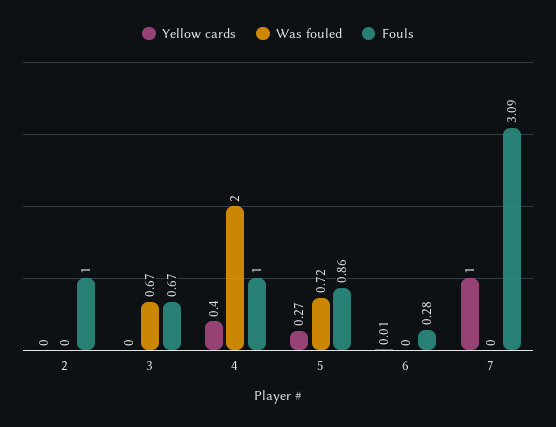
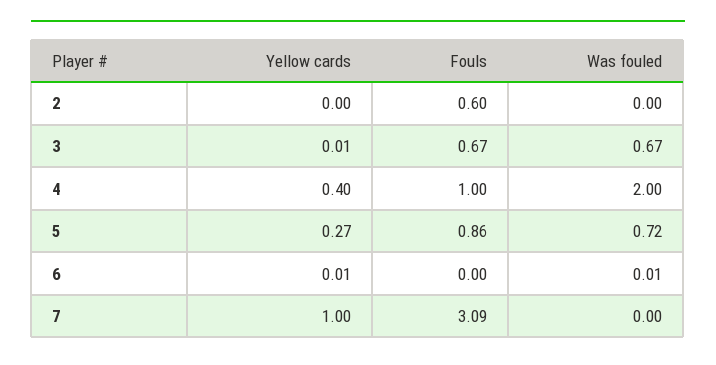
  {
    "Yellow cards": {
      "2": 0,
-     "3": 0,
+     "3": 0.01,
      "4": 0.4,
      "5": 0.27,
      "6": 0.01,
      "7": 1
    },
    "Was fouled": {
      "2": 0,
      "3": 0.67,
      "4": 2,
      "5": 0.72,
-     "6": 0,
+     "6": 0.01,
      "7": 0
    },
    "Fouls": {
-     "2": 1,
+     "2": 0.6,
      "3": 0.67,
      "4": 1,
      "5": 0.86,
-     "6": 0.28,
+     "6": 0,
      "7": 3.09
    }
  }

